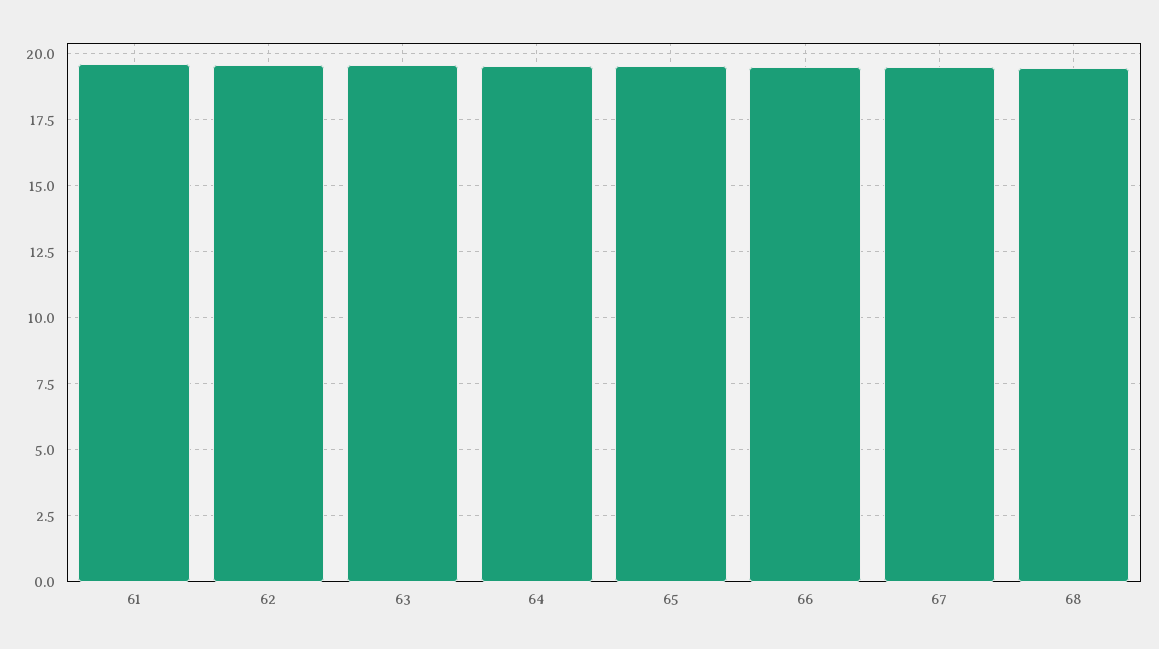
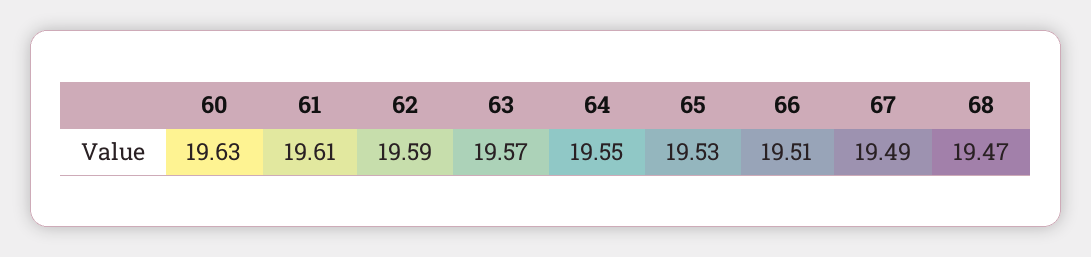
  {
    "61": 19.61,
    "62": 19.59,
    "63": 19.57,
    "64": 19.55,
    "65": 19.53,
    "66": 19.51,
    "67": 19.49,
-   "68": 19.47
+   "68": 19.47,
+   "60": 19.63
  }

